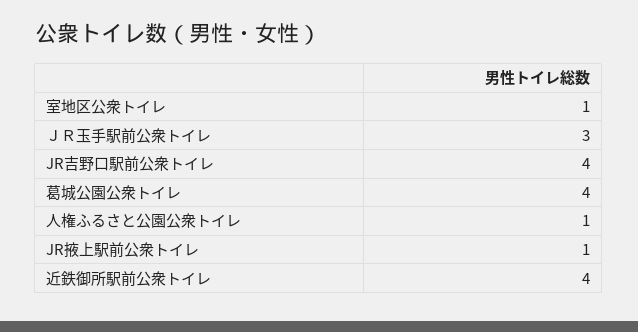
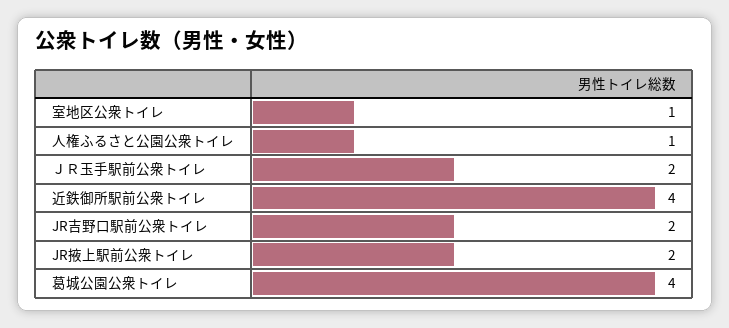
  {
    "室地区公衆トイレ": 1,
-   "ＪＲ玉手駅前公衆トイレ": 3,
+   "ＪＲ玉手駅前公衆トイレ": 2,
-   "JR吉野口駅前公衆トイレ": 4,
+   "JR吉野口駅前公衆トイレ": 2,
    "葛城公園公衆トイレ": 4,
    "人権ふるさと公園公衆トイレ": 1,
-   "JR掖上駅前公衆トイレ": 1,
+   "JR掖上駅前公衆トイレ": 2,
    "近鉄御所駅前公衆トイレ": 4
  }

